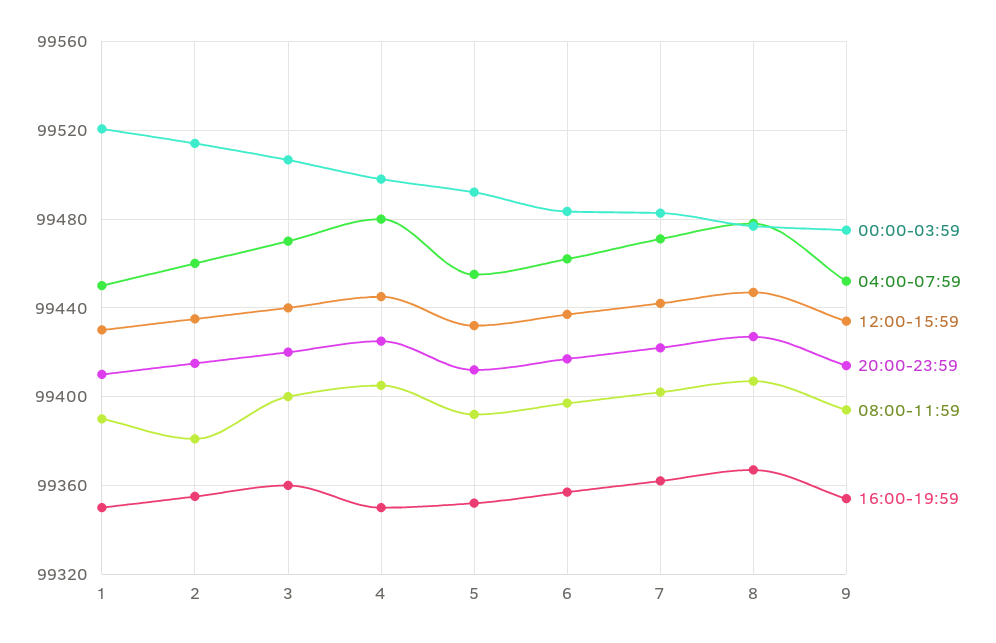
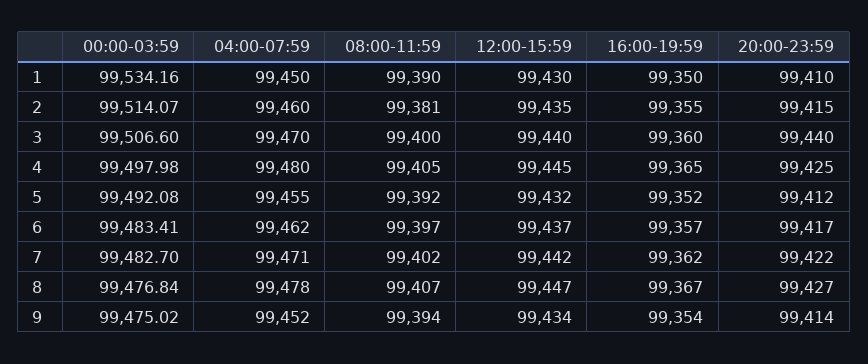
  {
    "00:00-03:59": {
-     "1": 99520,
+     "1": 99534.16,
      "2": 99514.07,
      "3": 99506.6,
      "4": 99497.98,
      "5": 99492.08,
      "6": 99483.41,
      "7": 99482.7,
      "8": 99476.84,
      "9": 99475.02
    },
    "04:00-07:59": {
      "1": 99450,
      "2": 99460,
      "3": 99470,
      "4": 99480,
      "5": 99455,
      "6": 99462,
      "7": 99471,
      "8": 99478,
      "9": 99452
    },
    "12:00-15:59": {
      "1": 99430,
      "2": 99435,
      "3": 99440,
      "4": 99445,
      "5": 99432,
      "6": 99437,
      "7": 99442,
      "8": 99447,
      "9": 99434
    },
    "20:00-23:59": {
      "1": 99410,
      "2": 99415,
-     "3": 99420,
+     "3": 99440,
      "4": 99425,
      "5": 99412,
      "6": 99417,
      "7": 99422,
      "8": 99427,
      "9": 99414
    },
    "08:00-11:59": {
      "1": 99390,
      "2": 99381,
      "3": 99400,
      "4": 99405,
      "5": 99392,
      "6": 99397,
      "7": 99402,
      "8": 99407,
      "9": 99394
    },
    "16:00-19:59": {
      "1": 99350,
      "2": 99355,
      "3": 99360,
-     "4": 99350,
+     "4": 99365,
      "5": 99352,
      "6": 99357,
      "7": 99362,
      "8": 99367,
      "9": 99354
    }
  }

